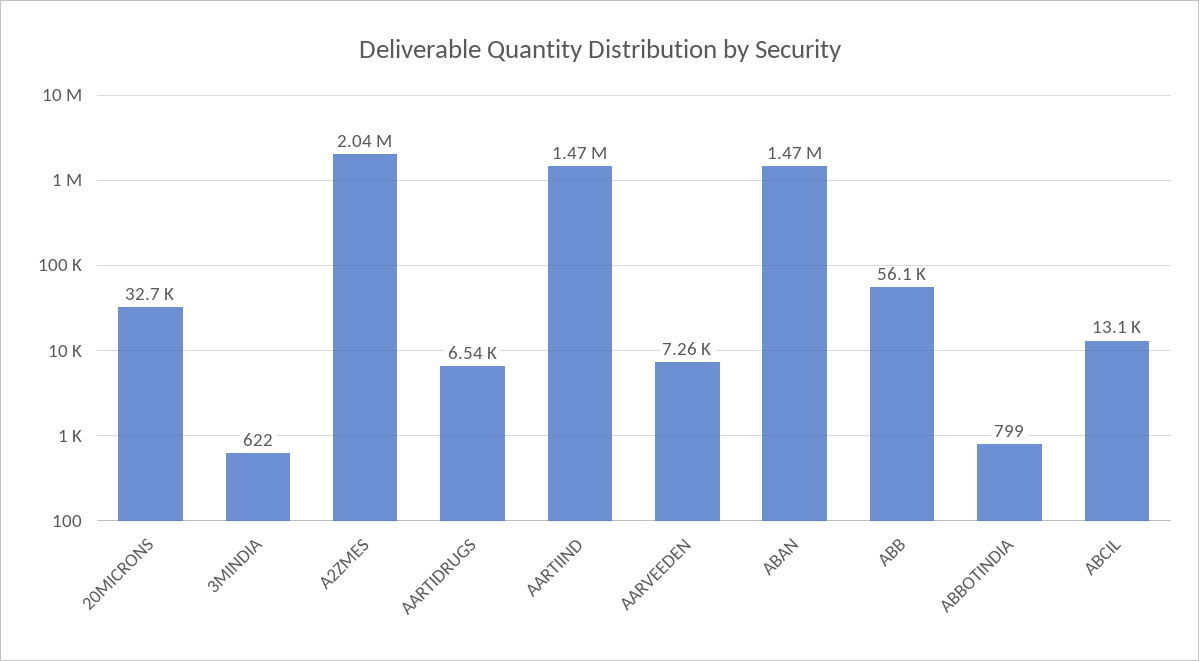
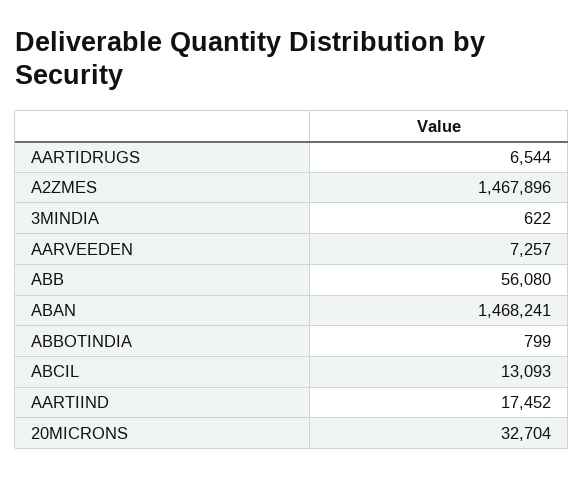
  {
    "20MICRONS": 32704,
    "3MINDIA": 622,
-   "A2ZMES": 2040000,
+   "A2ZMES": 1467896,
    "AARTIDRUGS": 6544,
-   "AARTIIND": 1470000,
+   "AARTIIND": 17452,
    "AARVEEDEN": 7257,
    "ABAN": 1468241,
    "ABB": 56080,
    "ABBOTINDIA": 799,
    "ABCIL": 13093
  }

